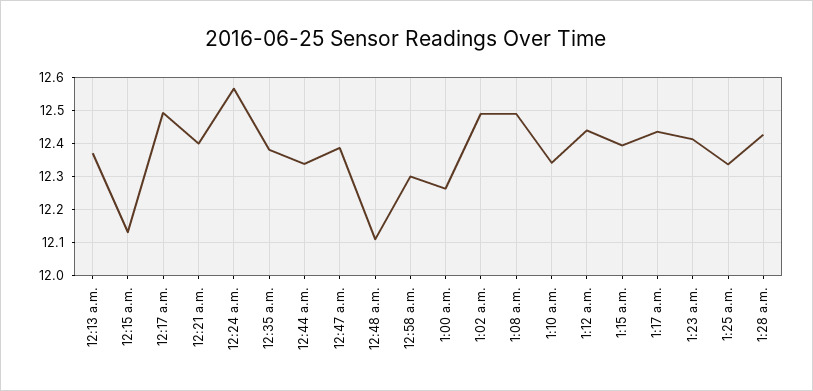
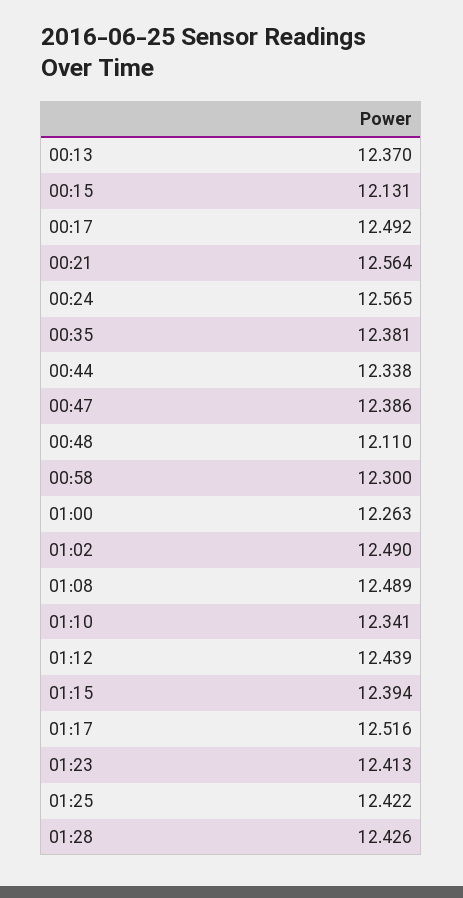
  {
    "12:13 a.m.": 12.37,
    "12:15 a.m.": 12.131,
    "12:17 a.m.": 12.492,
-   "12:21 a.m.": 12.4,
+   "12:21 a.m.": 12.564,
    "12:24 a.m.": 12.565,
    "12:35 a.m.": 12.381,
    "12:44 a.m.": 12.338,
    "12:47 a.m.": 12.386,
    "12:48 a.m.": 12.11,
    "12:58 a.m.": 12.3,
    "1:00 a.m.": 12.263,
    "1:02 a.m.": 12.49,
    "1:08 a.m.": 12.489,
    "1:10 a.m.": 12.341,
    "1:12 a.m.": 12.439,
    "1:15 a.m.": 12.394,
-   "1:17 a.m.": 12.44,
+   "1:17 a.m.": 12.516,
    "1:23 a.m.": 12.413,
-   "1:25 a.m.": 12.34,
+   "1:25 a.m.": 12.422,
    "1:28 a.m.": 12.426
  }

